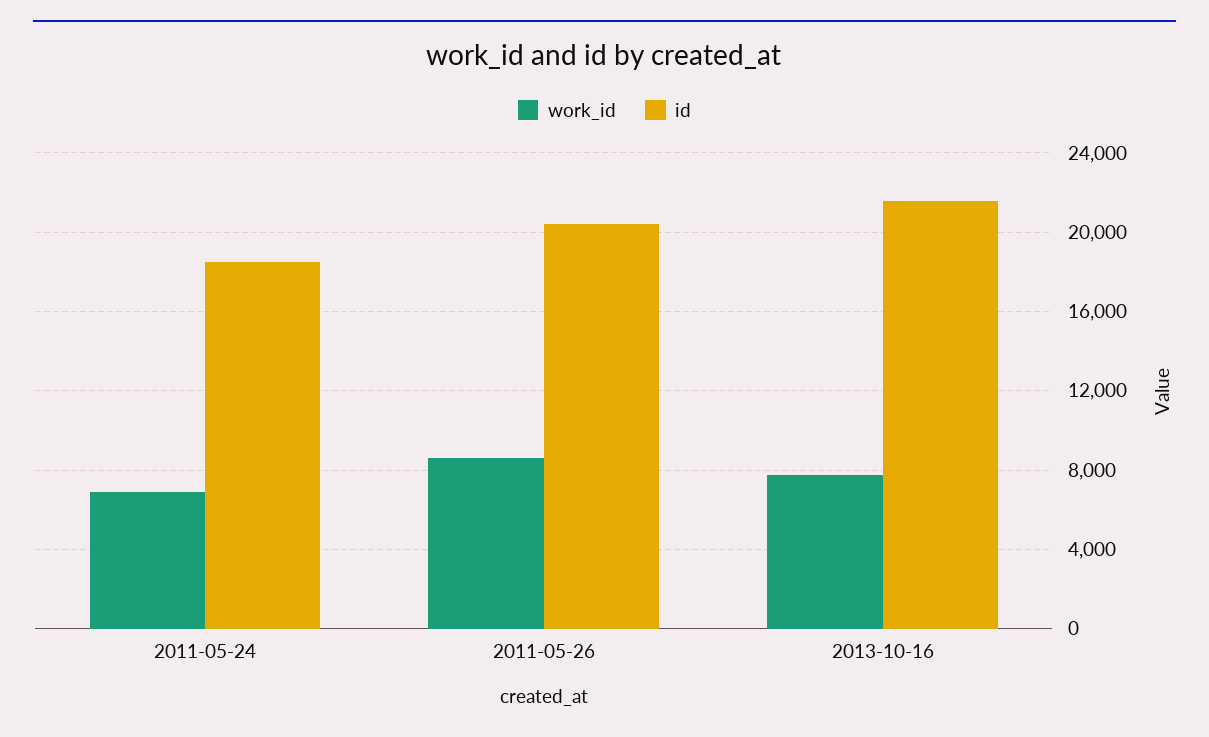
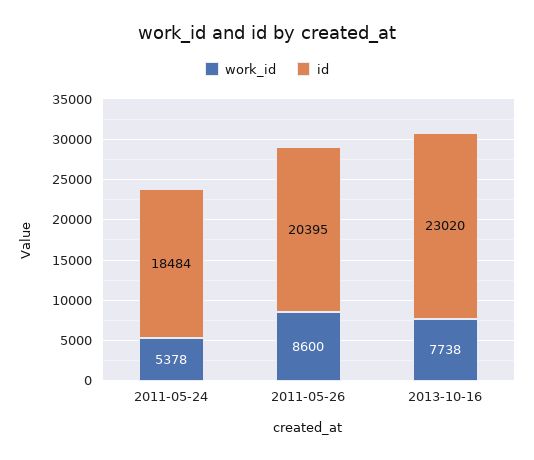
  {
    "work_id": {
-     "2011-05-24": 7000,
+     "2011-05-24": 5378,
      "2011-05-26": 8600,
      "2013-10-16": 7738
    },
    "id": {
      "2011-05-24": 18484,
      "2011-05-26": 20395,
-     "2013-10-16": 21500
+     "2013-10-16": 23020
    }
  }

